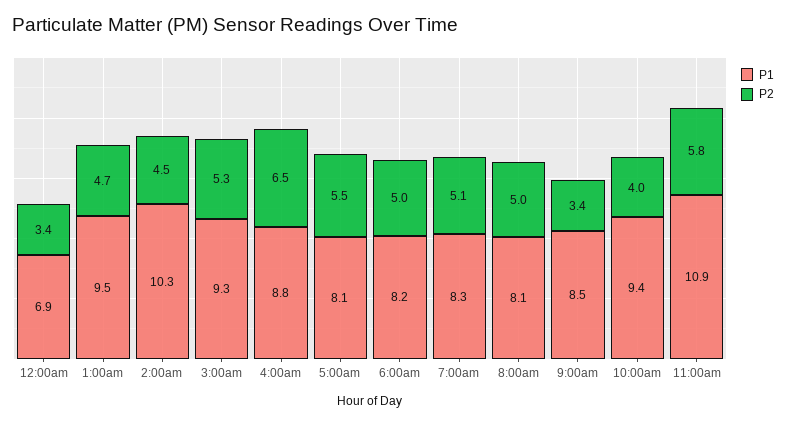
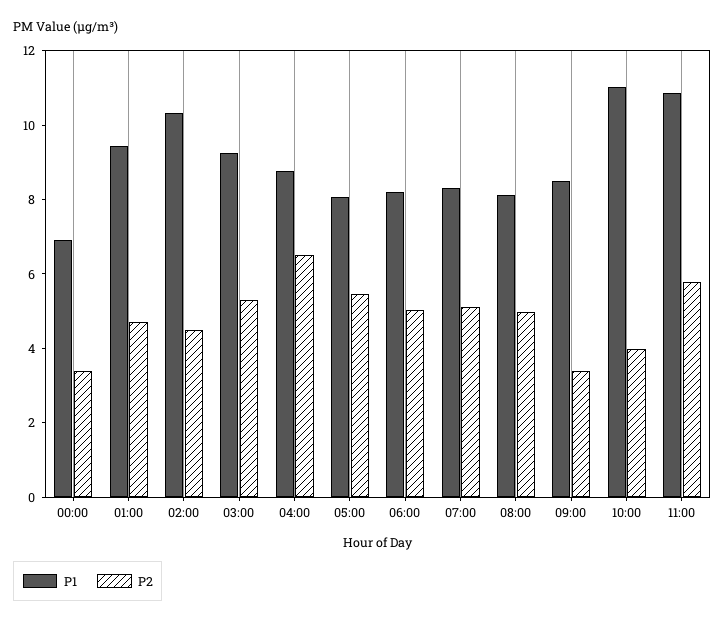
  {
    "P1": {
      "12:00am": 6.9,
      "1:00am": 9.5,
      "2:00am": 10.3,
      "3:00am": 9.3,
      "4:00am": 8.8,
      "5:00am": 8.1,
      "6:00am": 8.2,
      "7:00am": 8.3,
      "8:00am": 8.1,
      "9:00am": 8.5,
-     "10:00am": 9.4,
+     "10:00am": 11,
      "11:00am": 10.9
    },
    "P2": {
      "12:00am": 3.4,
      "1:00am": 4.7,
      "2:00am": 4.5,
      "3:00am": 5.3,
      "4:00am": 6.5,
      "5:00am": 5.5,
      "6:00am": 5,
      "7:00am": 5.1,
      "8:00am": 5,
      "9:00am": 3.4,
      "10:00am": 4,
      "11:00am": 5.8
    }
  }

